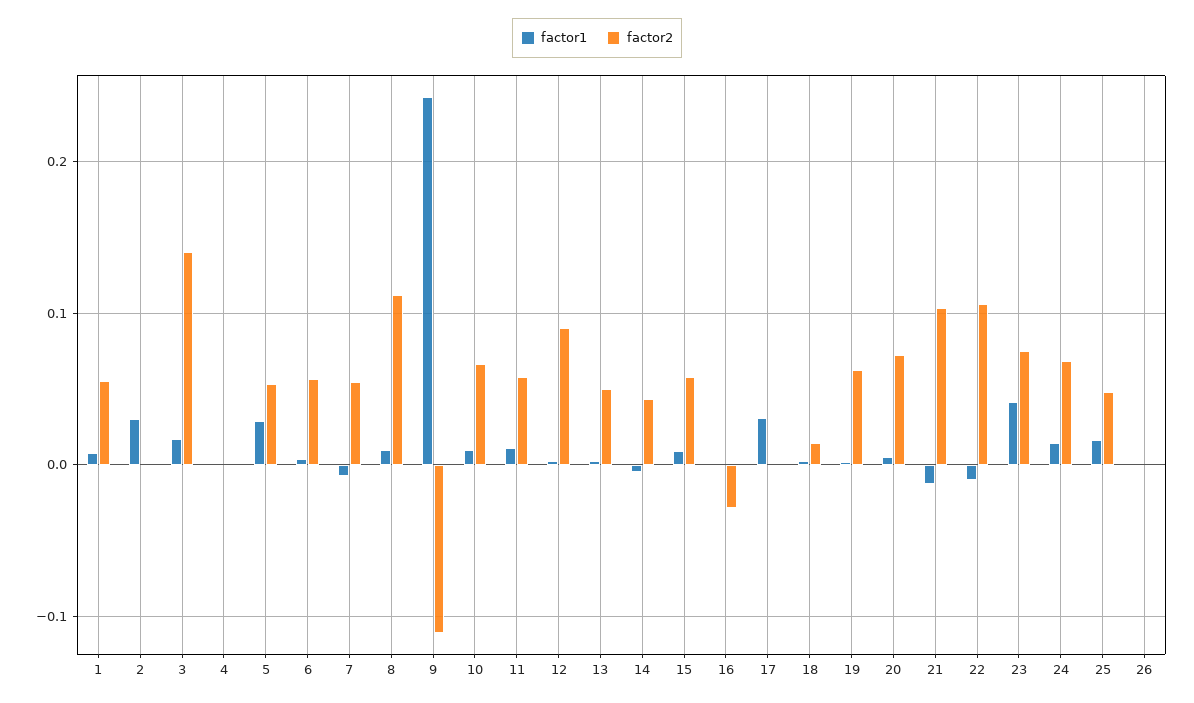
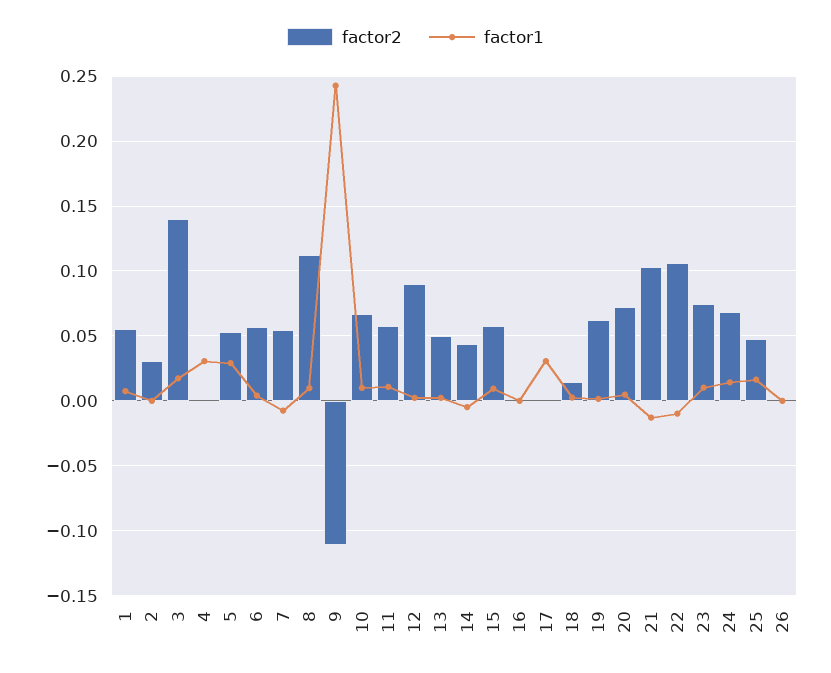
  {
    "factor1": {
      "1": 0.005,
-     "2": 0.03,
+     "2": 0,
      "3": 0.015,
-     "4": 0,
+     "4": 0.03,
      "5": 0.03,
      "6": 0.005,
      "7": -0.01,
      "8": 0.01,
      "9": 0.245,
      "10": 0.01,
      "11": 0.01,
      "12": 0,
      "13": 0,
      "14": -0.005,
      "15": 0.01,
      "16": 0,
      "17": 0.03,
      "18": 0,
      "19": 0,
      "20": 0.005,
      "21": -0.015,
      "22": -0.01,
-     "23": 0.04,
+     "23": 0.01,
      "24": 0.015,
      "25": 0.015,
      "26": 0
    },
    "factor2": {
      "1": 0.055,
-     "2": 0,
+     "2": 0.03,
      "3": 0.14,
      "4": 0,
      "5": 0.055,
      "6": 0.055,
      "7": 0.055,
      "8": 0.11,
      "9": -0.11,
      "10": 0.065,
      "11": 0.06,
      "12": 0.09,
      "13": 0.05,
      "14": 0.045,
      "15": 0.06,
-     "16": -0.03,
+     "16": 0,
      "17": 0,
      "18": 0.015,
      "19": 0.06,
      "20": 0.075,
      "21": 0.105,
      "22": 0.105,
      "23": 0.075,
      "24": 0.07,
      "25": 0.05,
      "26": 0
    }
  }

